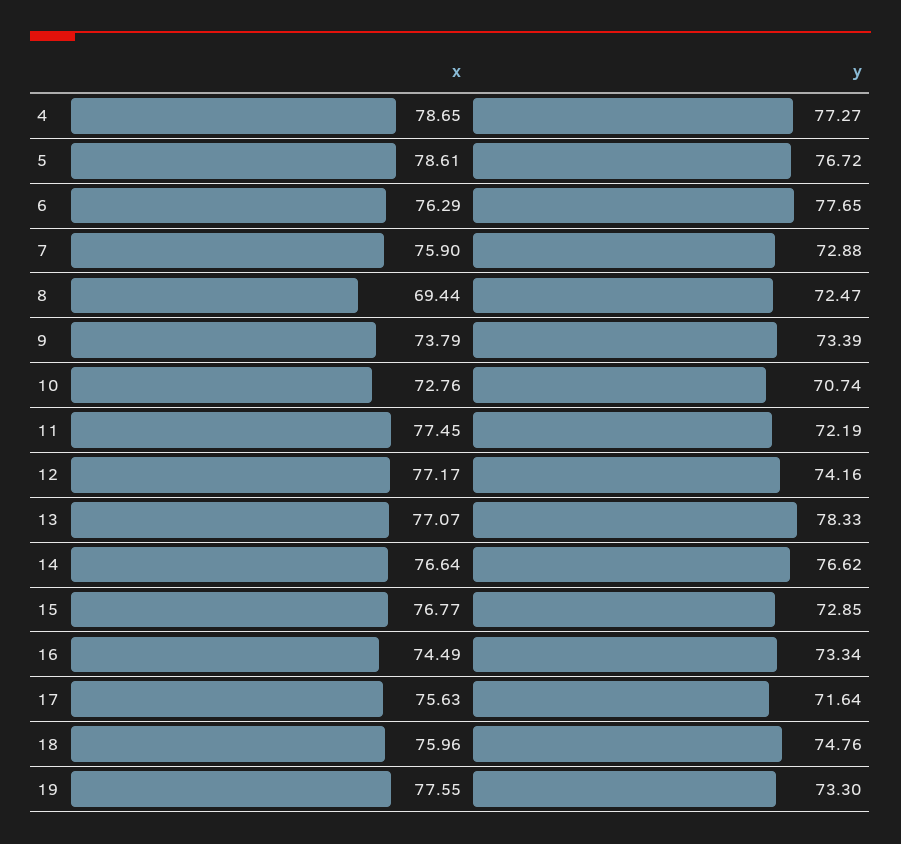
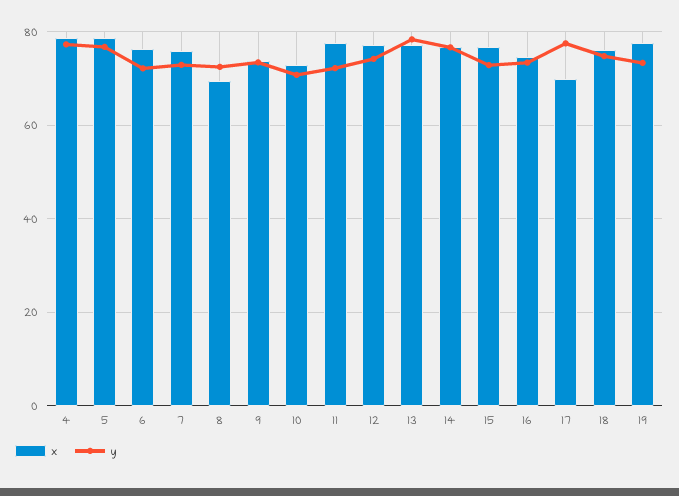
  {
    "x": {
      "4": 78.65,
      "5": 78.61,
      "6": 76.29,
      "7": 75.9,
      "8": 69.44,
      "9": 73.79,
      "10": 72.76,
      "11": 77.45,
      "12": 77.17,
      "13": 77.07,
      "14": 76.64,
      "15": 76.77,
      "16": 74.49,
-     "17": 75.63,
+     "17": 70,
      "18": 75.96,
      "19": 77.55
    },
    "y": {
      "4": 77.27,
      "5": 76.72,
-     "6": 77.65,
+     "6": 72,
      "7": 72.88,
      "8": 72.47,
      "9": 73.39,
      "10": 70.74,
      "11": 72.19,
      "12": 74.16,
      "13": 78.33,
      "14": 76.62,
      "15": 72.85,
      "16": 73.34,
-     "17": 71.64,
+     "17": 78,
      "18": 74.76,
      "19": 73.3
    }
  }

